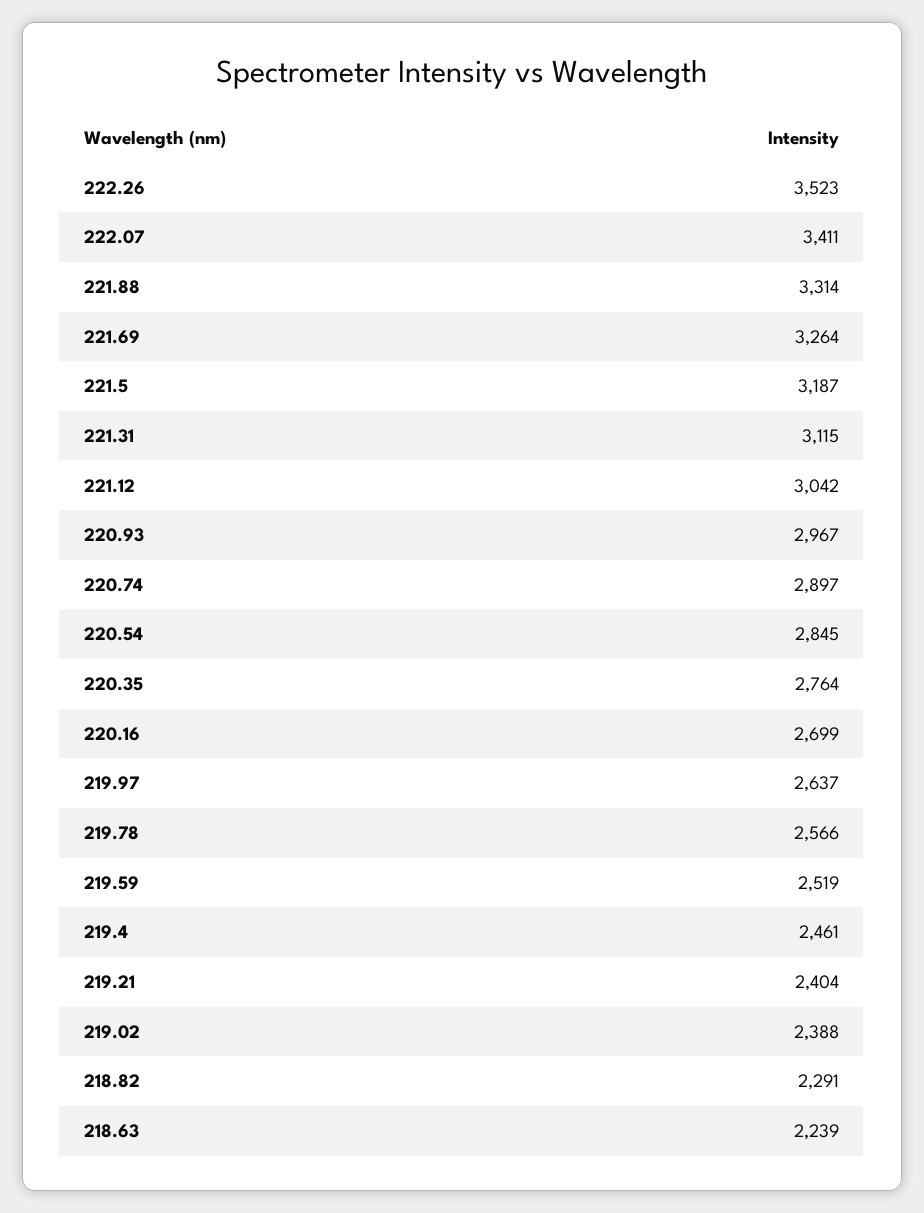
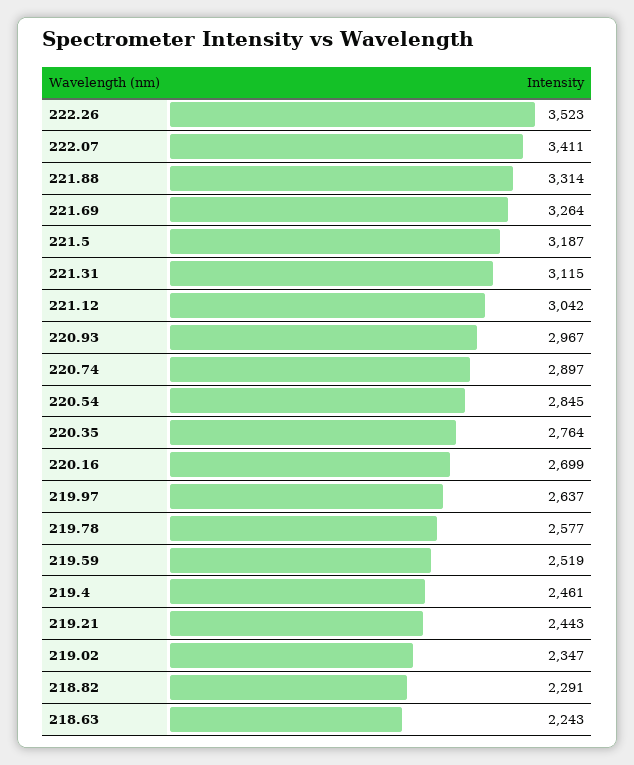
  {
    "222.26": 3523,
    "222.07": 3411,
    "221.88": 3314,
    "221.69": 3264,
    "221.5": 3187,
    "221.31": 3115,
    "221.12": 3042,
    "220.93": 2967,
    "220.74": 2897,
    "220.54": 2845,
    "220.35": 2764,
    "220.16": 2699,
    "219.97": 2637,
-   "219.78": 2566,
+   "219.78": 2577,
    "219.59": 2519,
    "219.4": 2461,
-   "219.21": 2404,
+   "219.21": 2443,
-   "219.02": 2388,
+   "219.02": 2347,
    "218.82": 2291,
-   "218.63": 2239
+   "218.63": 2243
  }

